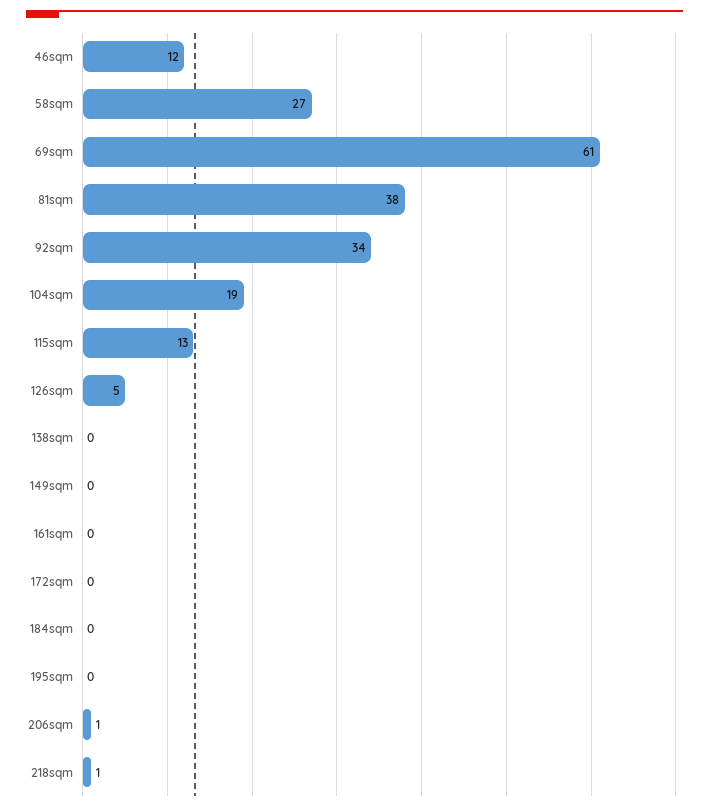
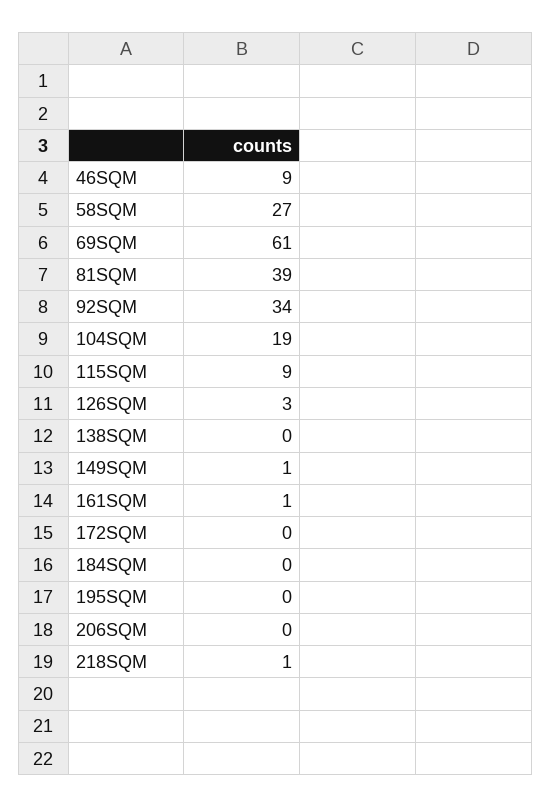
  {
-   "46sqm": 12,
+   "46sqm": 9,
    "58sqm": 27,
    "69sqm": 61,
-   "81sqm": 38,
+   "81sqm": 39,
    "92sqm": 34,
    "104sqm": 19,
-   "115sqm": 13,
+   "115sqm": 9,
-   "126sqm": 5,
+   "126sqm": 3,
    "138sqm": 0,
-   "149sqm": 0,
+   "149sqm": 1,
-   "161sqm": 0,
+   "161sqm": 1,
    "172sqm": 0,
    "184sqm": 0,
    "195sqm": 0,
-   "206sqm": 1,
+   "206sqm": 0,
    "218sqm": 1
  }

